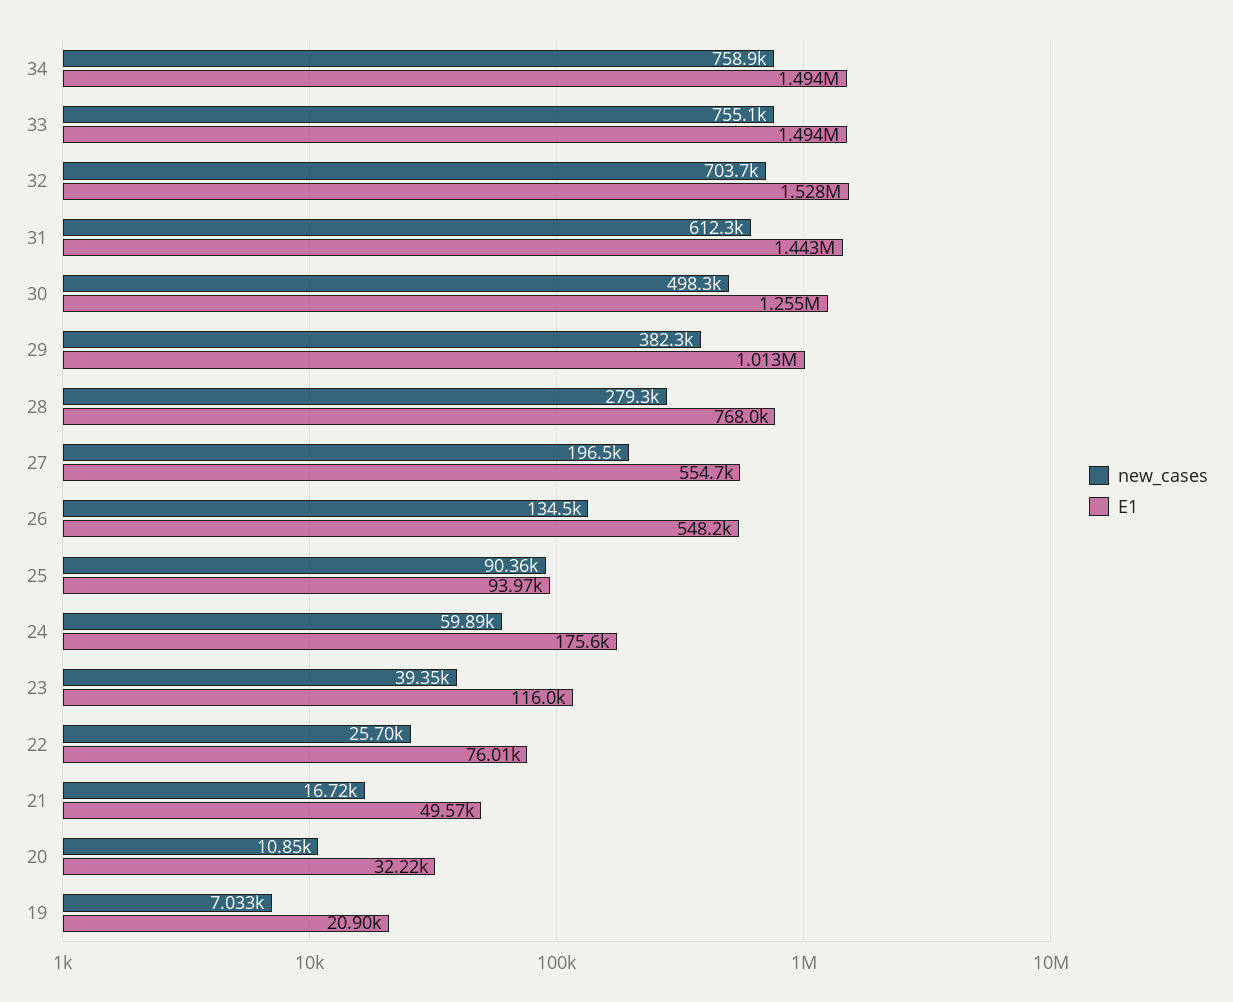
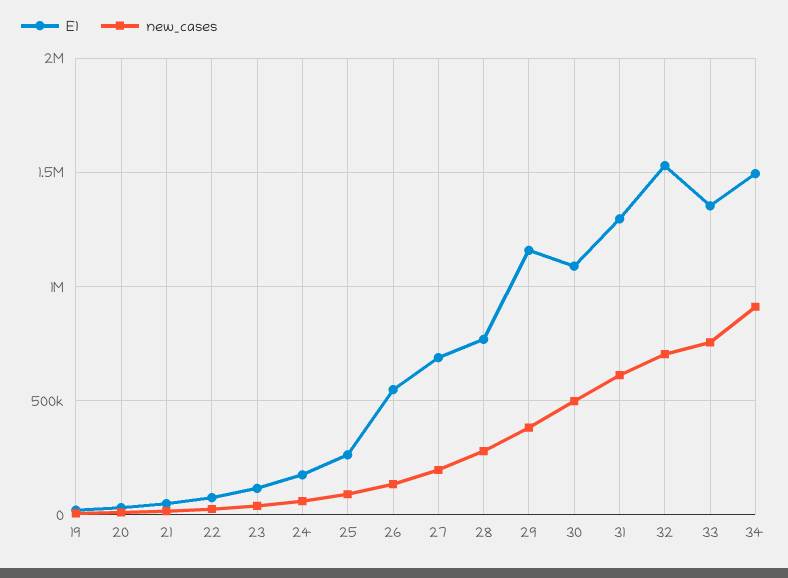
  {
    "new_cases": {
-     "34": 758900,
+     "34": 900000,
      "33": 755100,
      "32": 703700,
      "31": 612300,
      "30": 498300,
      "29": 382300,
      "28": 279300,
      "27": 196500,
      "26": 134500,
      "25": 90360,
      "24": 59890,
      "23": 39350,
      "22": 25700,
      "21": 16720,
      "20": 10850,
      "19": 7033
    },
    "E1": {
      "34": 1494000,
-     "33": 1494000,
+     "33": 1350000,
      "32": 1528000,
-     "31": 1443000,
+     "31": 1300000,
-     "30": 1255000,
+     "30": 1100000,
-     "29": 1013000,
+     "29": 1150000,
      "28": 768000,
-     "27": 554700,
+     "27": 700000,
      "26": 548200,
-     "25": 93970,
+     "25": 250000,
      "24": 175600,
      "23": 116000,
      "22": 76010,
      "21": 49570,
      "20": 32220,
      "19": 20900
    }
  }

